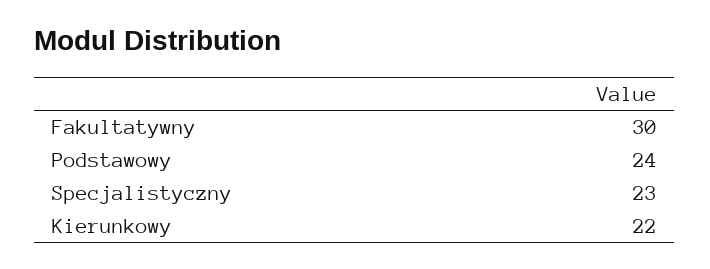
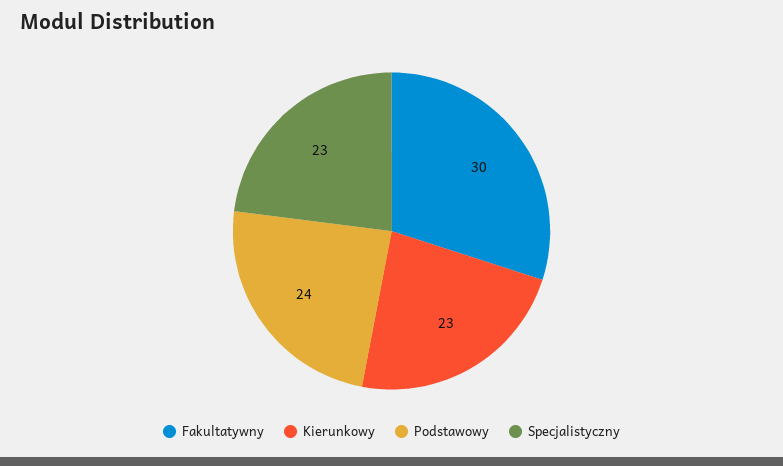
  {
    "Fakultatywny": 30,
    "Podstawowy": 24,
    "Specjalistyczny": 23,
-   "Kierunkowy": 22
+   "Kierunkowy": 23
  }

